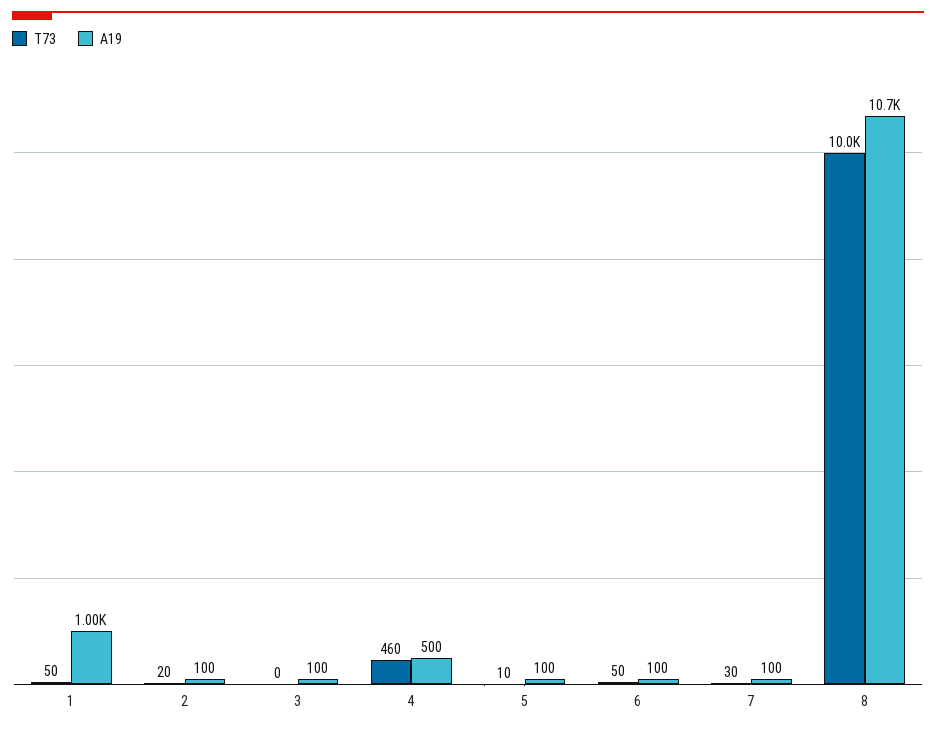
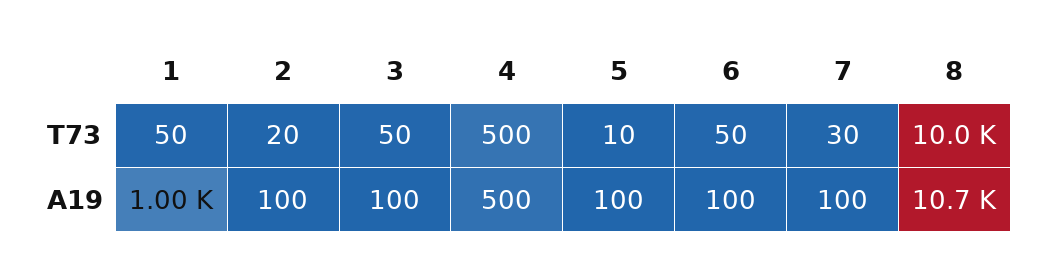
  {
    "T73": {
      "1": 50,
      "2": 20,
-     "3": 0,
+     "3": 50,
-     "4": 460,
+     "4": 500,
      "5": 10,
      "6": 50,
      "7": 30,
      "8": 10000
    },
    "A19": {
      "1": 1000,
      "2": 100,
      "3": 100,
      "4": 500,
      "5": 100,
      "6": 100,
      "7": 100,
      "8": 10700
    }
  }

